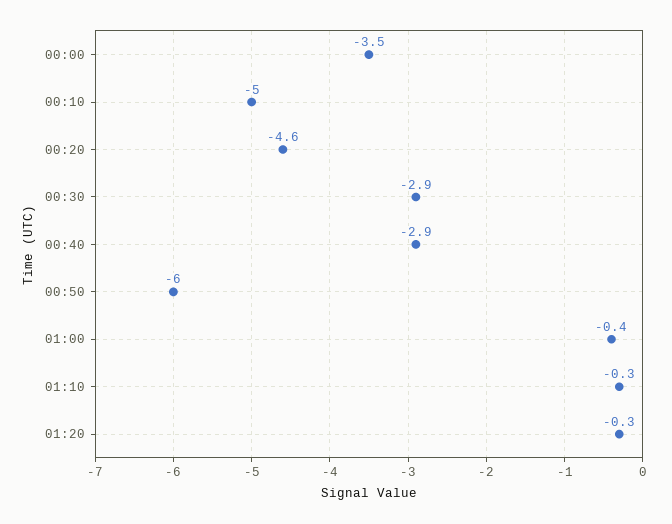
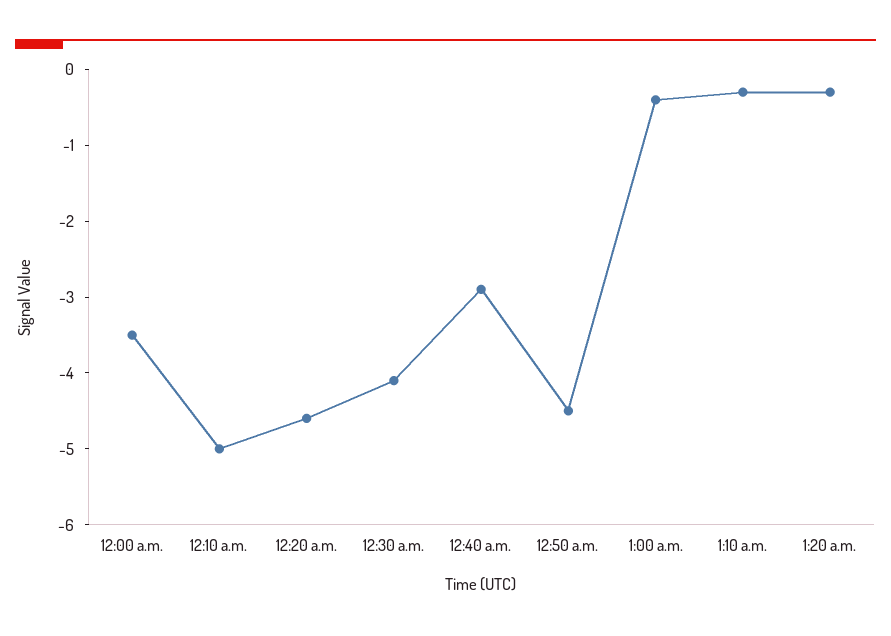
  {
    "00:00": -3.5,
    "00:10": -5,
    "00:20": -4.6,
-   "00:30": -2.9,
+   "00:30": -4,
    "00:40": -2.9,
-   "00:50": -6,
+   "00:50": -4.5,
    "01:00": -0.4,
    "01:10": -0.3,
    "01:20": -0.3
  }

